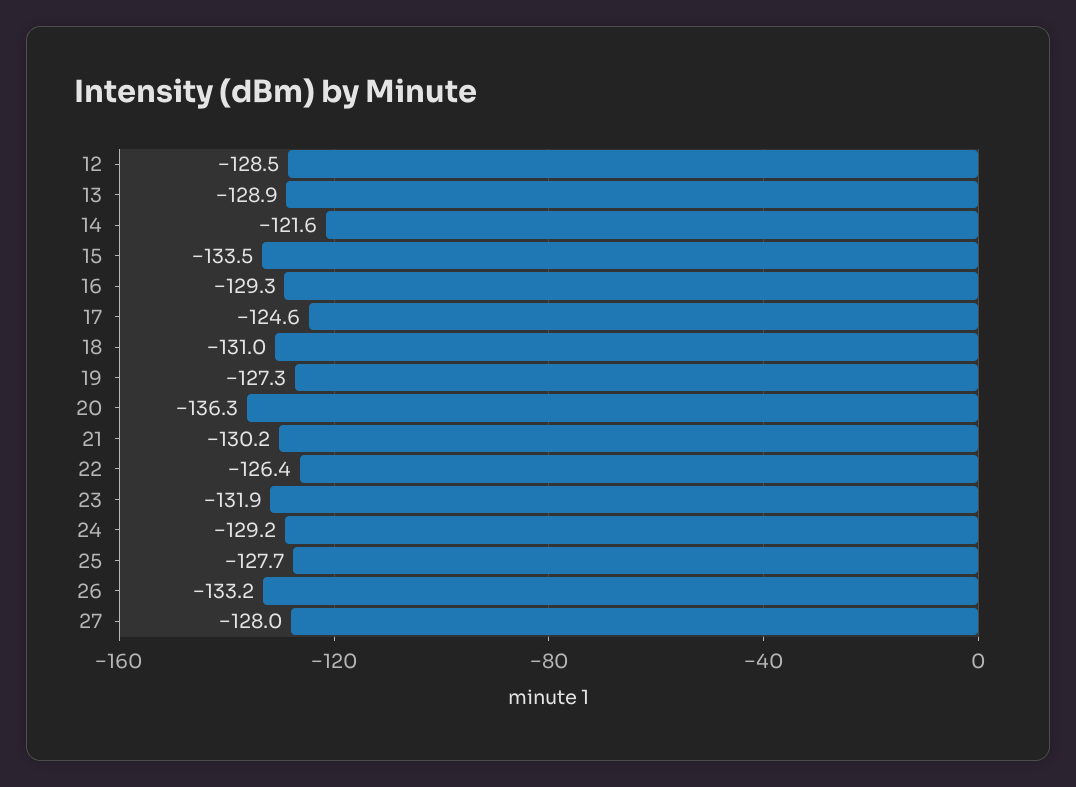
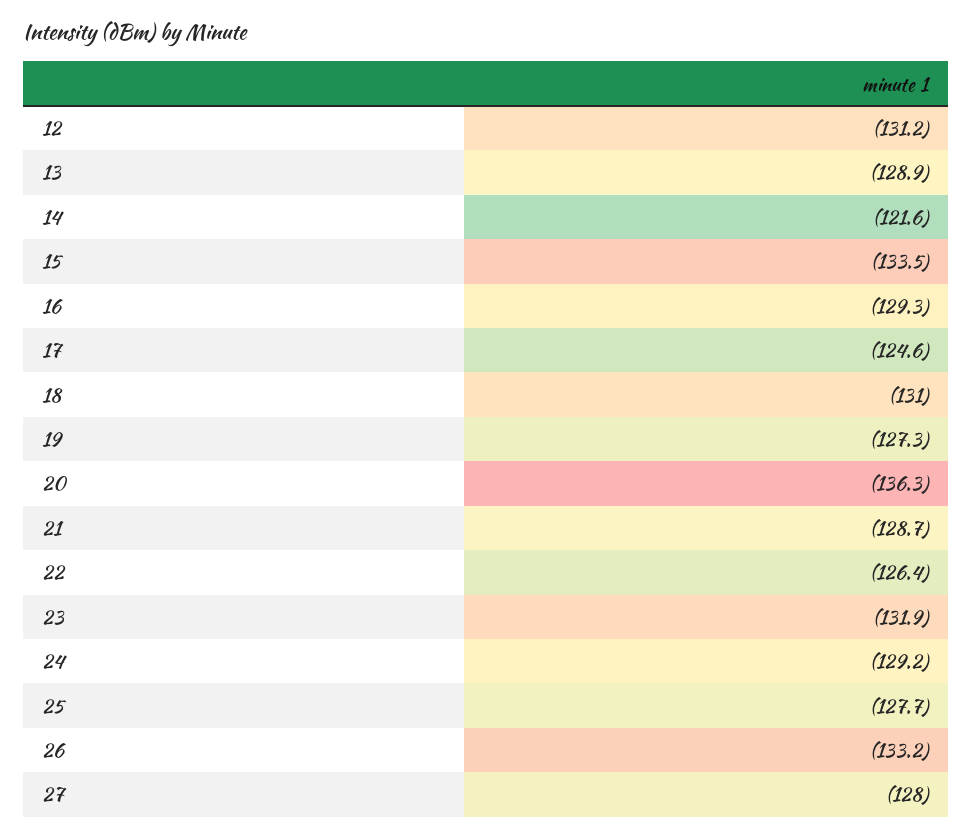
  {
-   "12": -128.5,
+   "12": -131.2,
    "13": -128.9,
    "14": -121.6,
    "15": -133.5,
    "16": -129.3,
    "17": -124.6,
    "18": -131,
    "19": -127.3,
    "20": -136.3,
-   "21": -130.2,
+   "21": -128.7,
    "22": -126.4,
    "23": -131.9,
    "24": -129.2,
    "25": -127.7,
    "26": -133.2,
    "27": -128
  }

